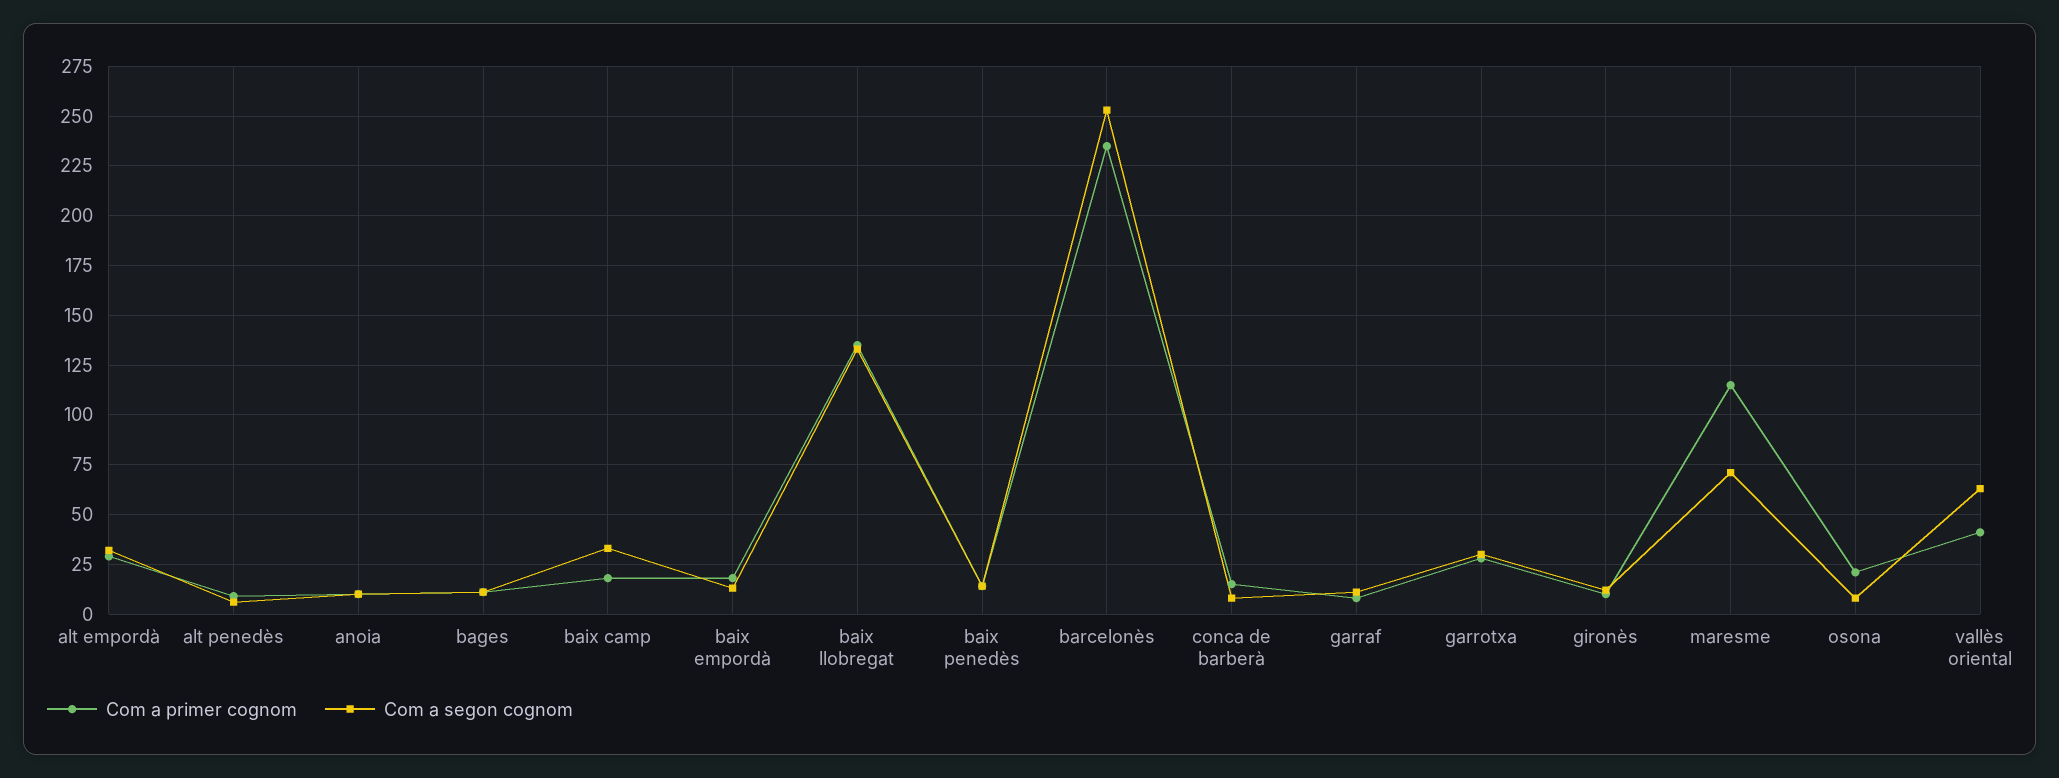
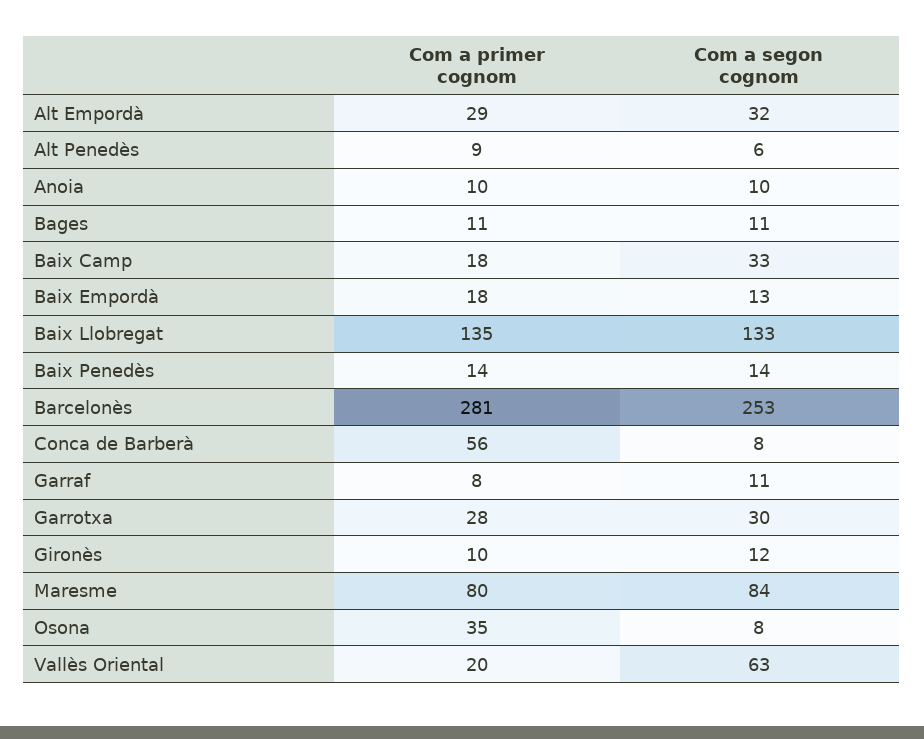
  {
    "Com a primer cognom": {
      "alt empordà": 29,
      "alt penedès": 9,
      "anoia": 10,
      "bages": 11,
      "baix camp": 18,
      "baix empordà": 18,
      "baix llobregat": 135,
      "baix penedès": 14,
-     "barcelonès": 235,
+     "barcelonès": 281,
-     "conca de barberà": 15,
+     "conca de barberà": 56,
      "garraf": 8,
      "garrotxa": 28,
      "gironès": 10,
-     "maresme": 115,
+     "maresme": 80,
-     "osona": 20,
+     "osona": 35,
-     "vallès oriental": 40
+     "vallès oriental": 20
    },
    "Com a segon cognom": {
      "alt empordà": 32,
      "alt penedès": 6,
      "anoia": 10,
      "bages": 11,
      "baix camp": 33,
      "baix empordà": 13,
      "baix llobregat": 133,
      "baix penedès": 14,
      "barcelonès": 253,
      "conca de barberà": 8,
      "garraf": 11,
      "garrotxa": 30,
      "gironès": 12,
-     "maresme": 70,
+     "maresme": 84,
      "osona": 8,
      "vallès oriental": 63
    }
  }

